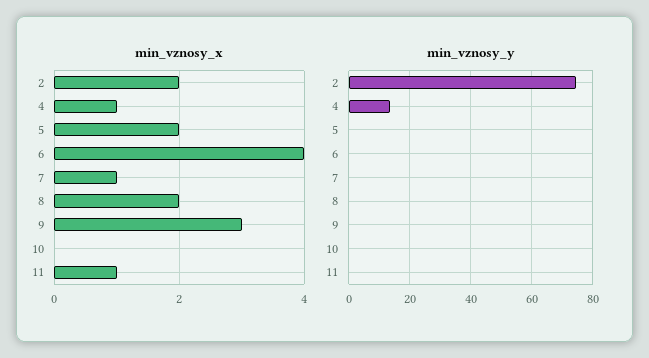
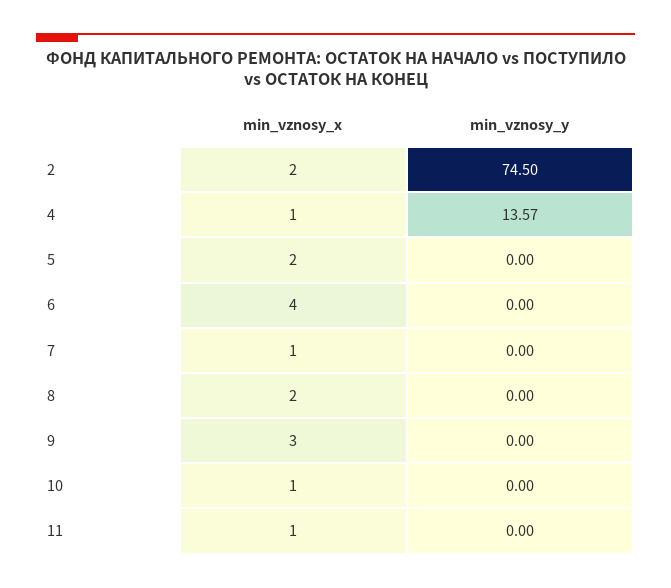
  {
    "min_vznosy_x": {
      "2": 2,
      "4": 1,
      "5": 2,
      "6": 4,
      "7": 1,
      "8": 2,
      "9": 3,
-     "10": 0,
+     "10": 1,
      "11": 1
    },
    "min_vznosy_y": {
      "2": 74.5,
      "4": 13.57,
      "5": 0,
      "6": 0,
      "7": 0,
      "8": 0,
      "9": 0,
      "10": 0,
      "11": 0
    }
  }

